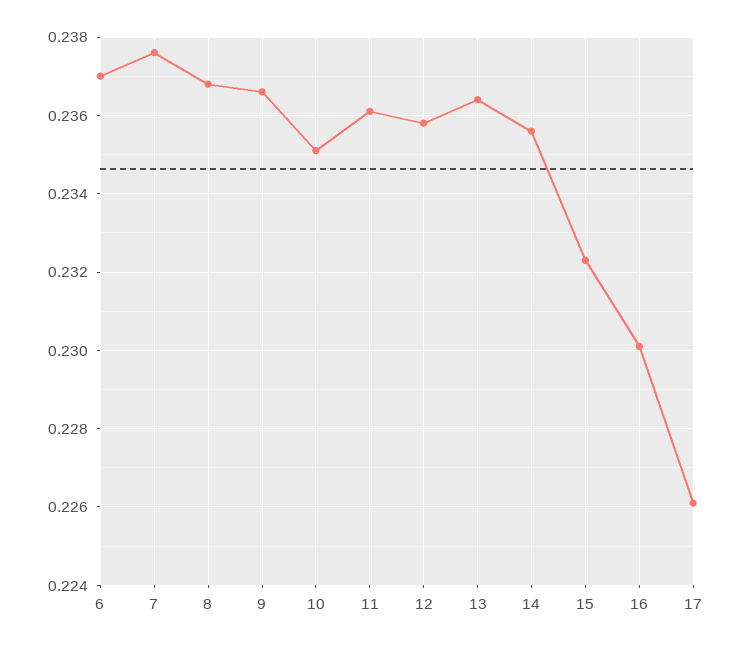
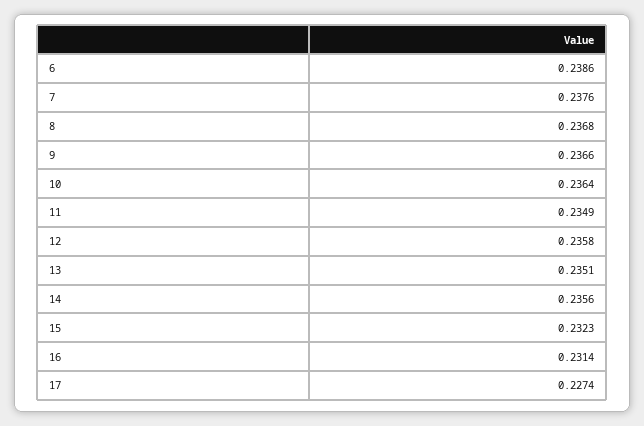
  {
-   "6": 0.237,
+   "6": 0.2386,
    "7": 0.2376,
    "8": 0.2368,
    "9": 0.2366,
-   "10": 0.235,
+   "10": 0.2364,
-   "11": 0.236,
+   "11": 0.2349,
    "12": 0.2358,
-   "13": 0.2365,
+   "13": 0.2351,
    "14": 0.2356,
    "15": 0.2323,
-   "16": 0.23,
+   "16": 0.2314,
-   "17": 0.226
+   "17": 0.2274
  }

